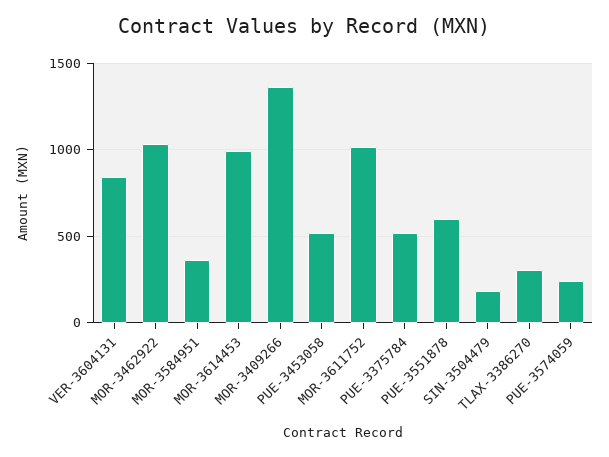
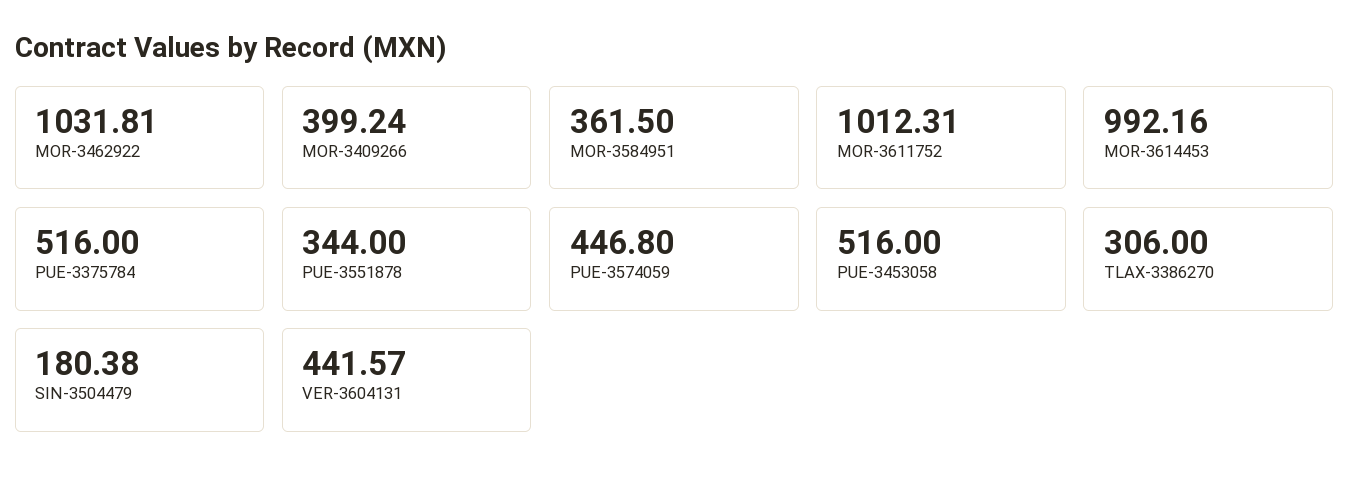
  {
-   "VER-3604131": 850,
+   "VER-3604131": 441.57,
    "MOR-3462922": 1031.81,
    "MOR-3584951": 361.5,
    "MOR-3614453": 992.16,
-   "MOR-3409266": 1350,
+   "MOR-3409266": 399.24,
    "PUE-3453058": 516,
    "MOR-3611752": 1012.31,
    "PUE-3375784": 516,
-   "PUE-3551878": 600,
+   "PUE-3551878": 344,
    "SIN-3504479": 180.38,
    "TLAX-3386270": 306,
-   "PUE-3574059": 250
+   "PUE-3574059": 446.8
  }

